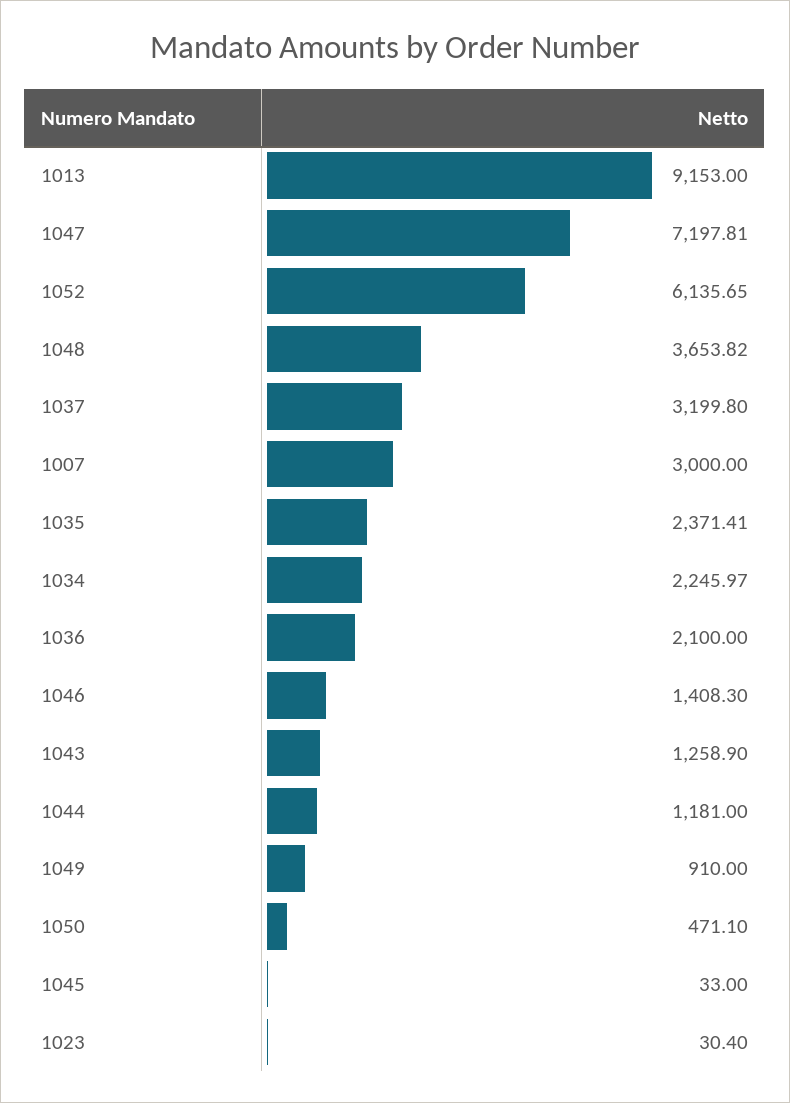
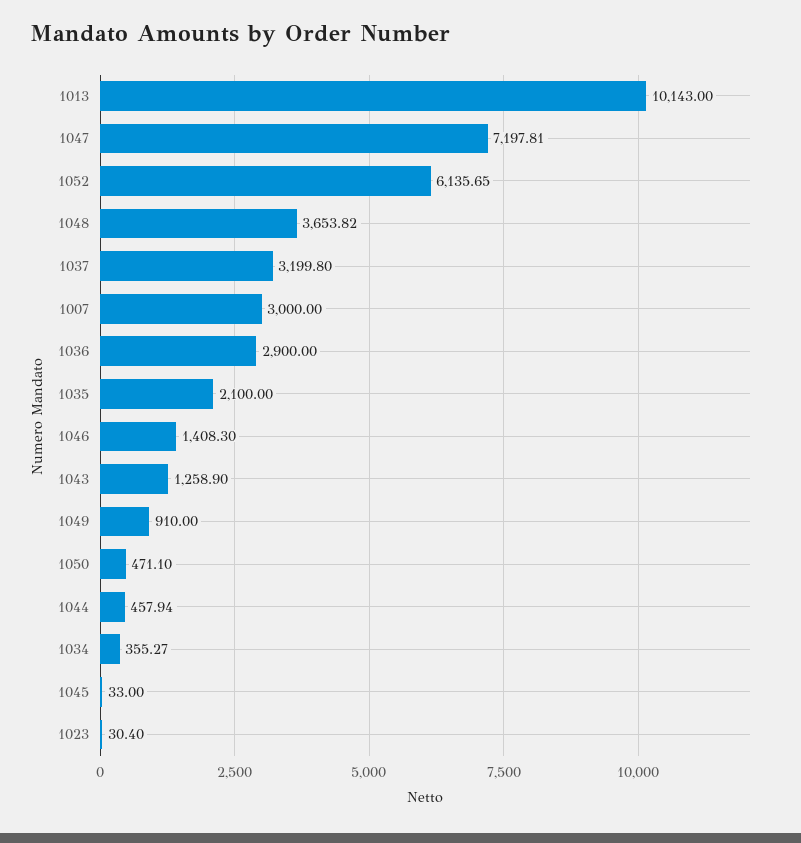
  {
-   "1013": 9153,
+   "1013": 10143,
    "1047": 7197.81,
    "1052": 6135.65,
    "1048": 3653.82,
    "1037": 3199.8,
    "1007": 3000,
-   "1035": 2371.41,
+   "1035": 2100,
-   "1034": 2245.97,
+   "1034": 355.27,
-   "1036": 2100,
+   "1036": 2900,
    "1046": 1408.3,
    "1043": 1258.9,
-   "1044": 1181,
+   "1044": 457.94,
    "1049": 910,
    "1050": 471.1,
    "1045": 33,
    "1023": 30.4
  }

